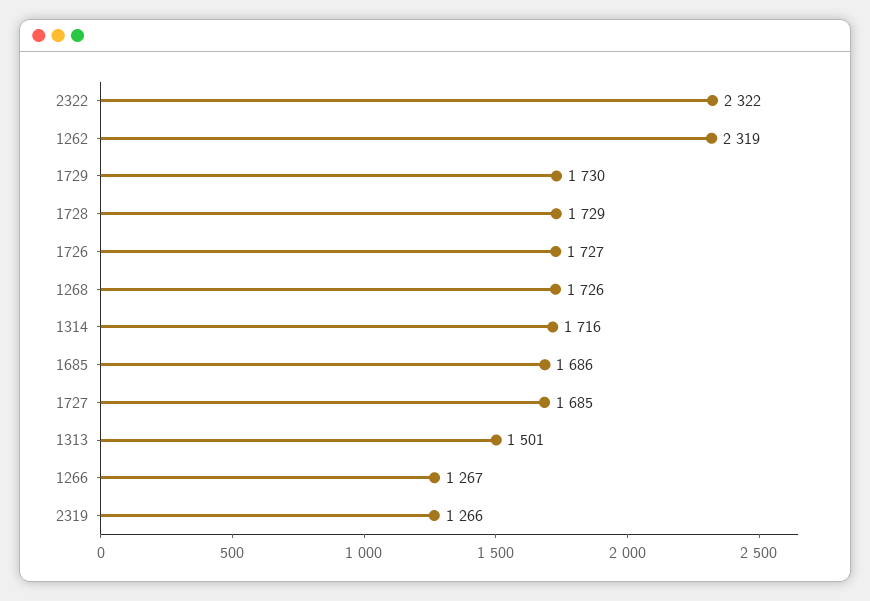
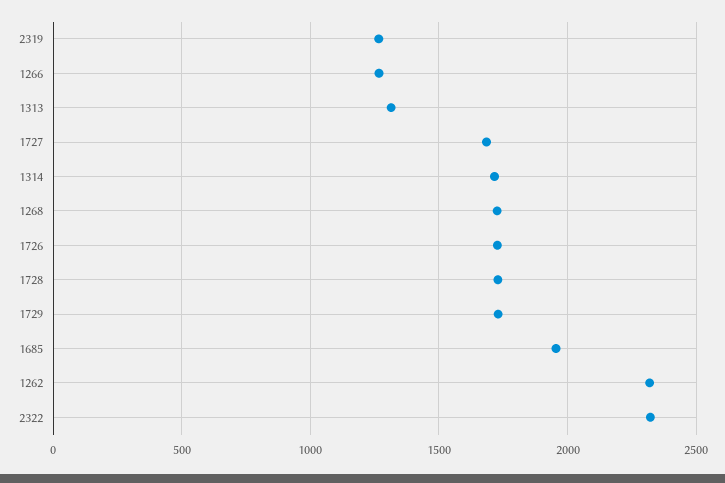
  {
    "2322": 2322,
    "1262": 2319,
    "1729": 1730,
    "1728": 1729,
    "1726": 1727,
    "1268": 1726,
    "1314": 1716,
-   "1685": 1686,
+   "1685": 1950,
    "1727": 1685,
-   "1313": 1501,
+   "1313": 1300,
    "1266": 1267,
    "2319": 1266
  }

